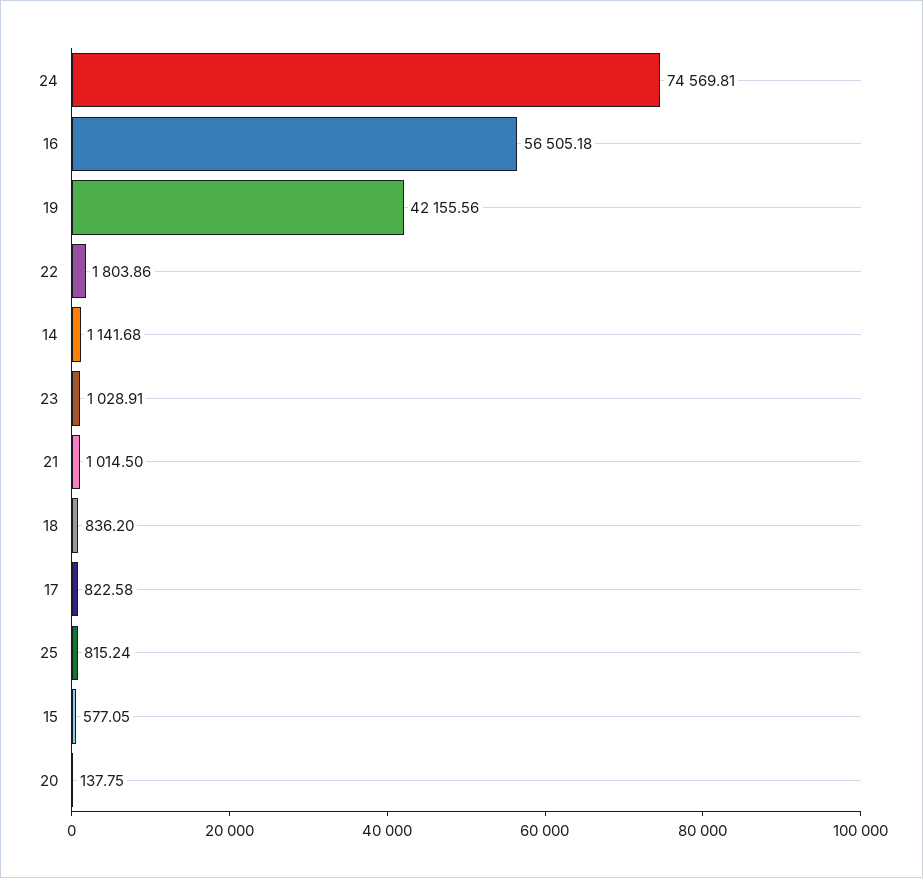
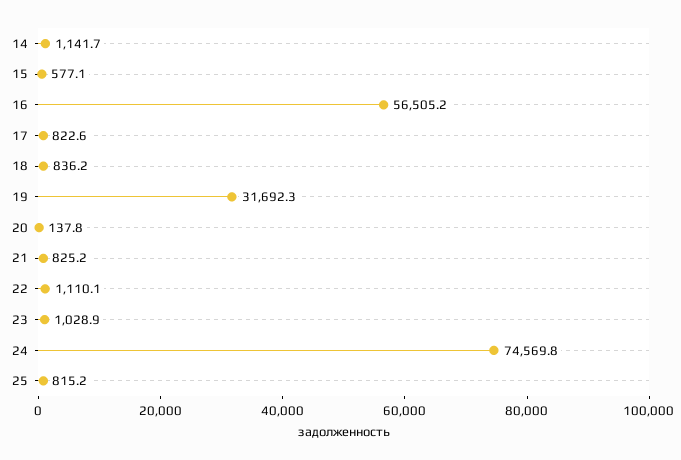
  {
    "24": 74569.81,
    "16": 56505.18,
-   "19": 42155.56,
+   "19": 31692.3,
-   "22": 1803.86,
+   "22": 1110.1,
    "14": 1141.68,
    "23": 1028.91,
-   "21": 1014.5,
+   "21": 825.2,
    "18": 836.2,
    "17": 822.58,
    "25": 815.24,
    "15": 577.05,
    "20": 137.75
  }

